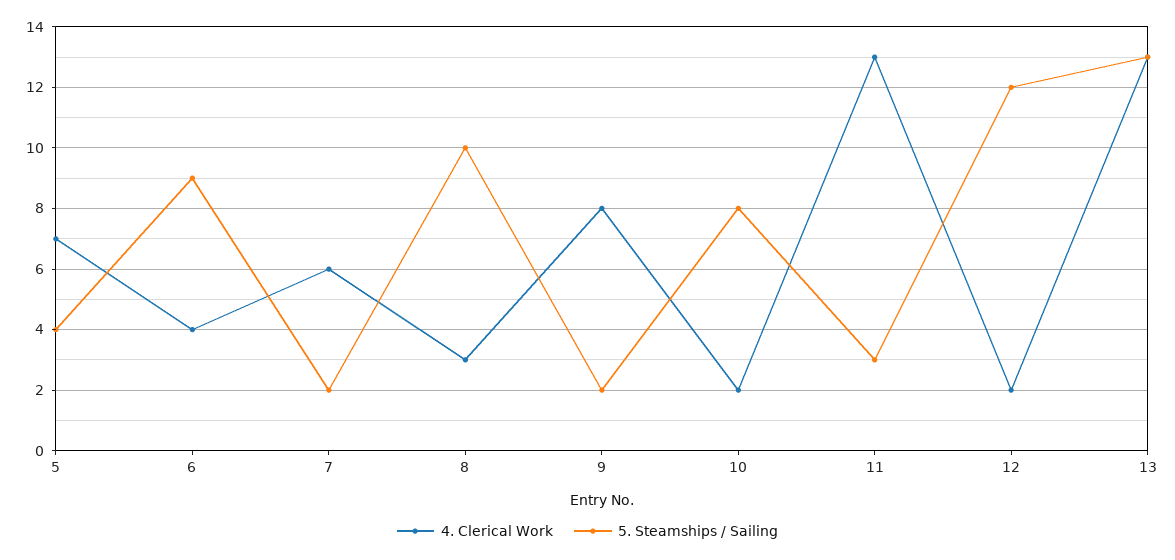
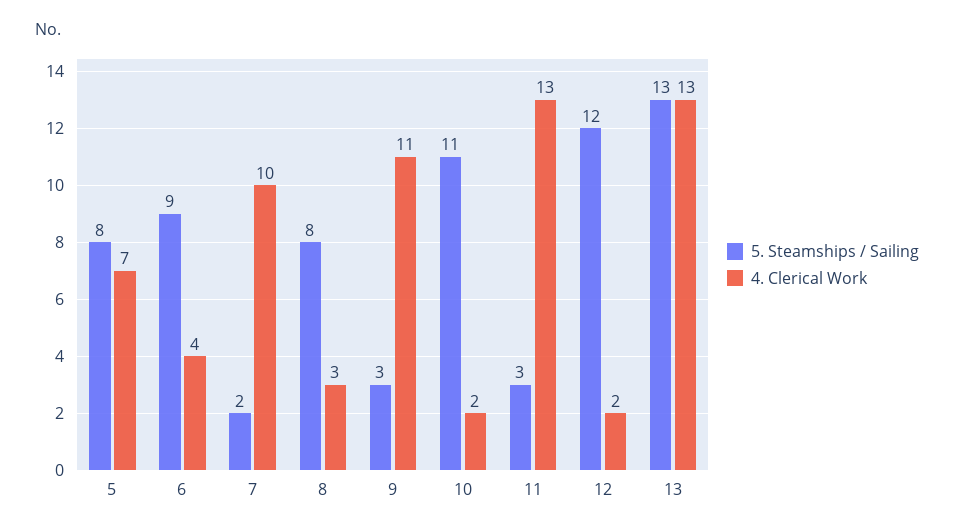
  {
    "4. Clerical Work": {
      "5": 7,
      "6": 4,
-     "7": 6,
+     "7": 10,
      "8": 3,
-     "9": 8,
+     "9": 11,
      "10": 2,
      "11": 13,
      "12": 2,
      "13": 13
    },
    "5. Steamships / Sailing": {
-     "5": 4,
+     "5": 8,
      "6": 9,
      "7": 2,
-     "8": 10,
+     "8": 8,
-     "9": 2,
+     "9": 3,
-     "10": 8,
+     "10": 11,
      "11": 3,
      "12": 12,
      "13": 13
    }
  }

